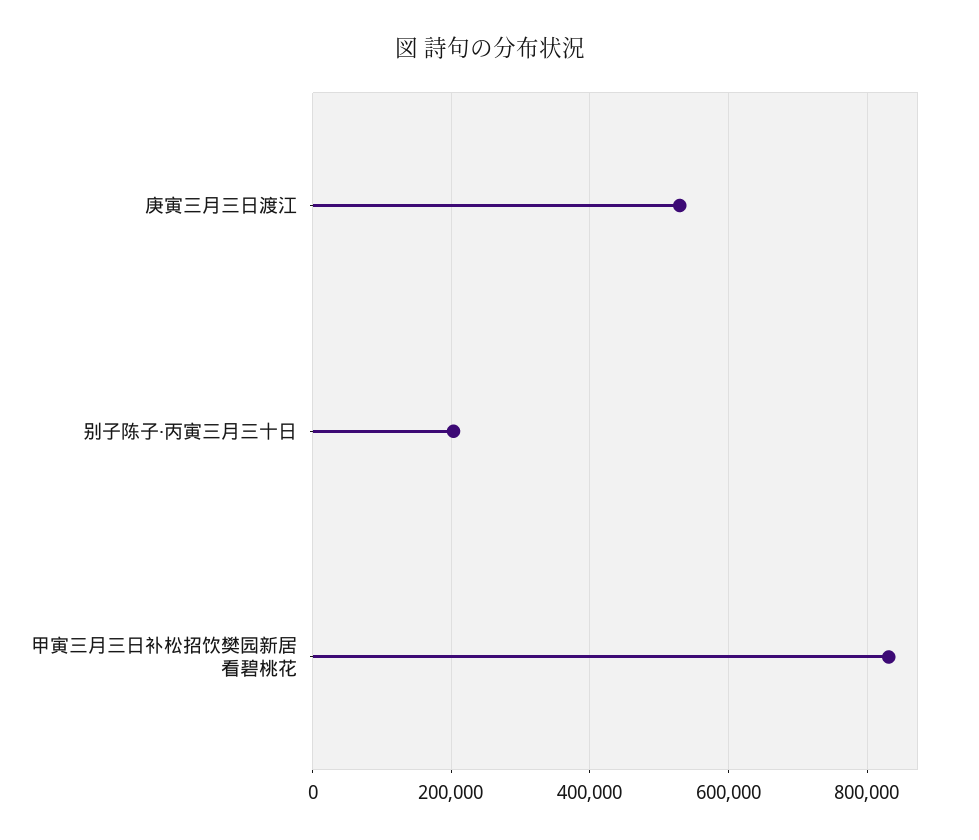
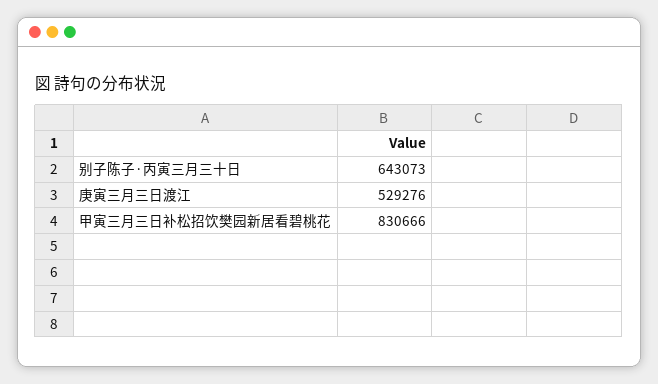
  {
    "庚寅三月三日渡江": 529276,
-   "别子陈子·丙寅三月三十日": 200000,
+   "别子陈子·丙寅三月三十日": 643073,
    "甲寅三月三日补松招饮樊园新居看碧桃花": 830666
  }

